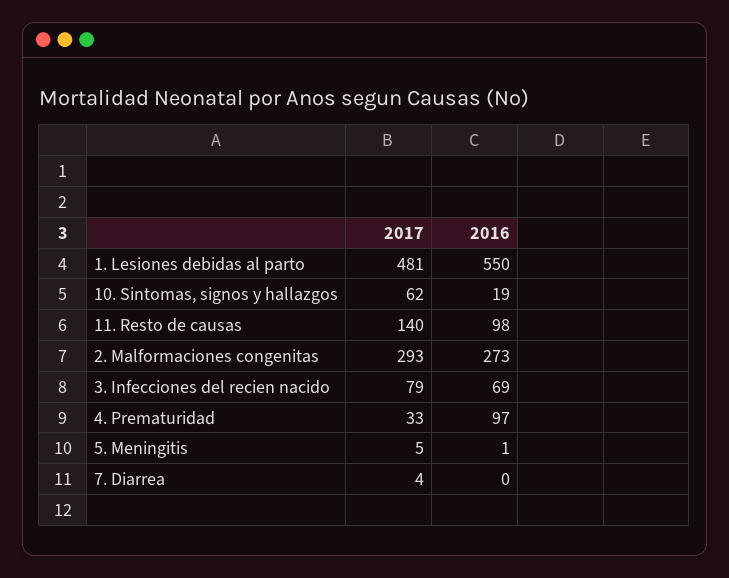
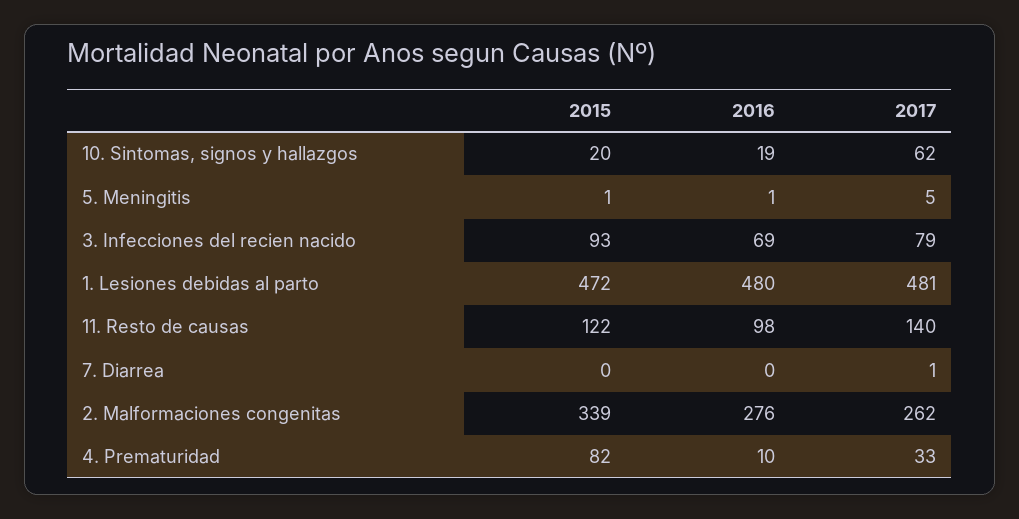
  {
    "2017": {
      "1. Lesiones debidas al parto": 481,
      "10. Sintomas, signos y hallazgos": 62,
      "11. Resto de causas": 140,
-     "2. Malformaciones congenitas": 293,
+     "2. Malformaciones congenitas": 262,
      "3. Infecciones del recien nacido": 79,
      "4. Prematuridad": 33,
      "5. Meningitis": 5,
-     "7. Diarrea": 4
+     "7. Diarrea": 1
    },
    "2016": {
-     "1. Lesiones debidas al parto": 550,
+     "1. Lesiones debidas al parto": 480,
      "10. Sintomas, signos y hallazgos": 19,
      "11. Resto de causas": 98,
-     "2. Malformaciones congenitas": 273,
+     "2. Malformaciones congenitas": 276,
      "3. Infecciones del recien nacido": 69,
-     "4. Prematuridad": 97,
+     "4. Prematuridad": 10,
      "5. Meningitis": 1,
      "7. Diarrea": 0
-   }
+   },
+   "2015": {
+     "10. Sintomas, signos y hallazgos": 20,
+     "5. Meningitis": 1,
+     "3. Infecciones del recien nacido": 93,
+     "1. Lesiones debidas al parto": 472,
+     "11. Resto de causas": 122,
+     "7. Diarrea": 0,
+     "2. Malformaciones congenitas": 339,
+     "4. Prematuridad": 82
+   }
  }

